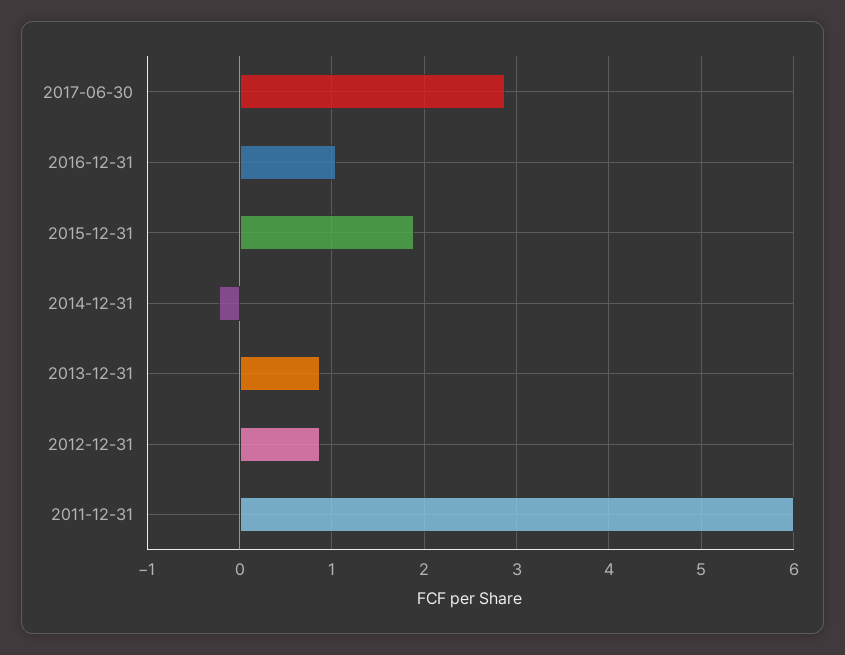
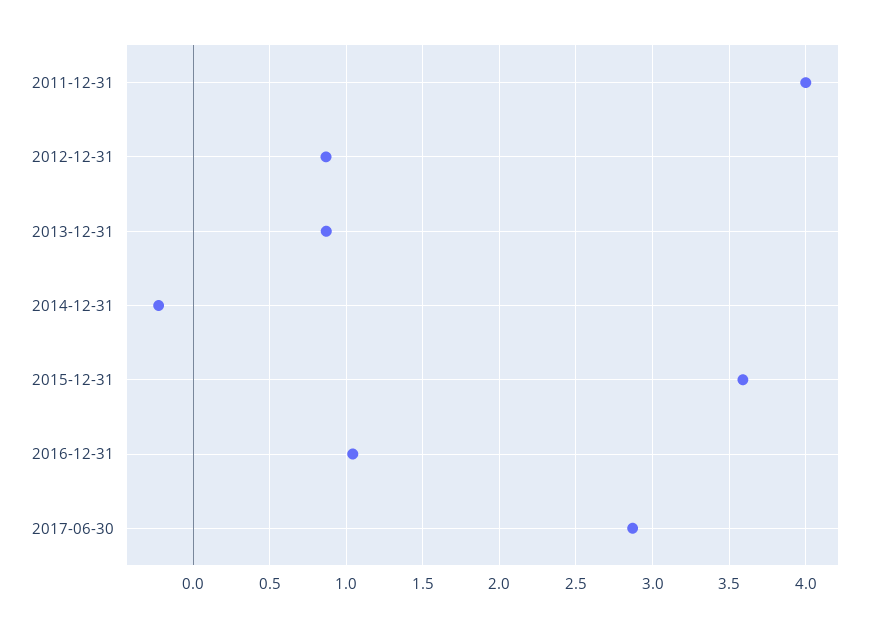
  {
    "2017-06-30": 2.85,
    "2016-12-31": 1.05,
-   "2015-12-31": 1.9,
+   "2015-12-31": 3.6,
    "2014-12-31": -0.25,
    "2013-12-31": 0.85,
    "2012-12-31": 0.85,
-   "2011-12-31": 6
+   "2011-12-31": 4
  }

